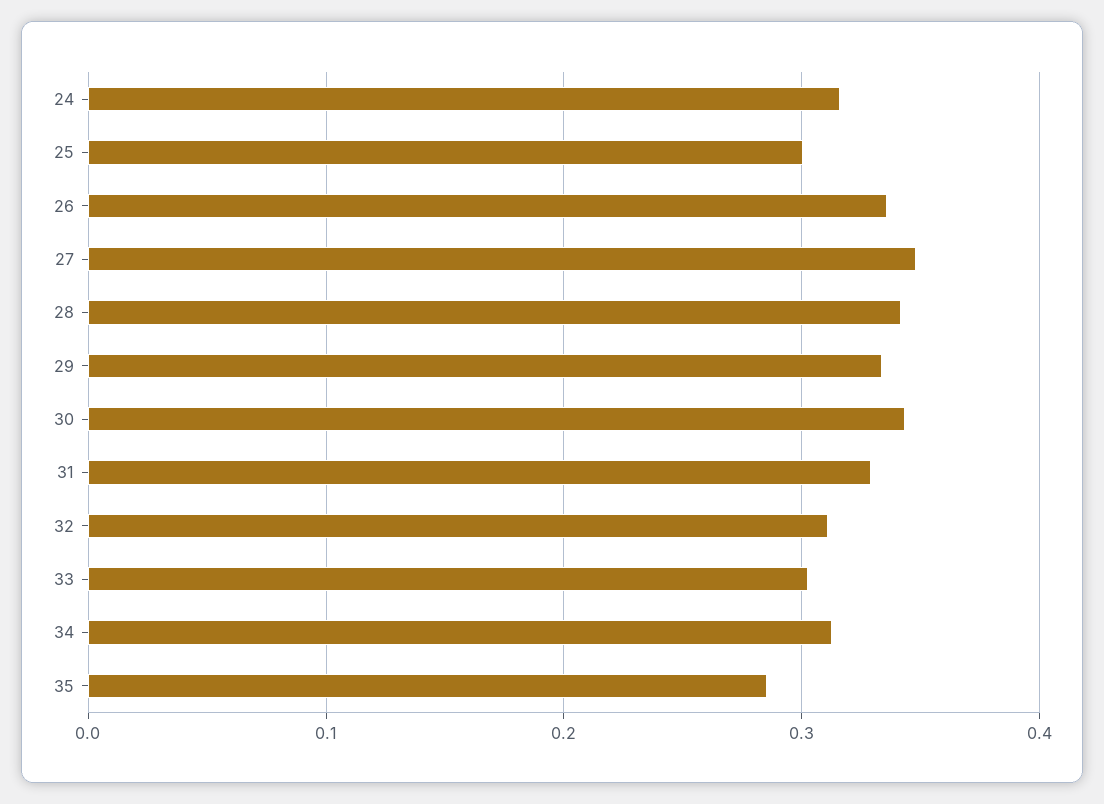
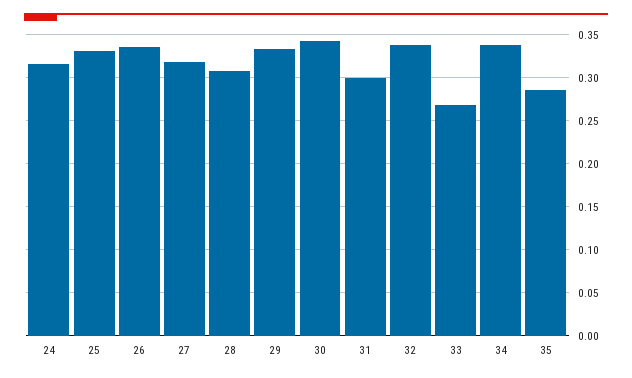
  {
    "24": 0.32,
-   "25": 0.3,
+   "25": 0.33,
    "26": 0.34,
-   "27": 0.35,
+   "27": 0.32,
-   "28": 0.34,
+   "28": 0.31,
    "29": 0.33,
    "30": 0.34,
-   "31": 0.33,
+   "31": 0.3,
-   "32": 0.31,
+   "32": 0.34,
-   "33": 0.3,
+   "33": 0.27,
-   "34": 0.31,
+   "34": 0.34,
    "35": 0.29
  }

